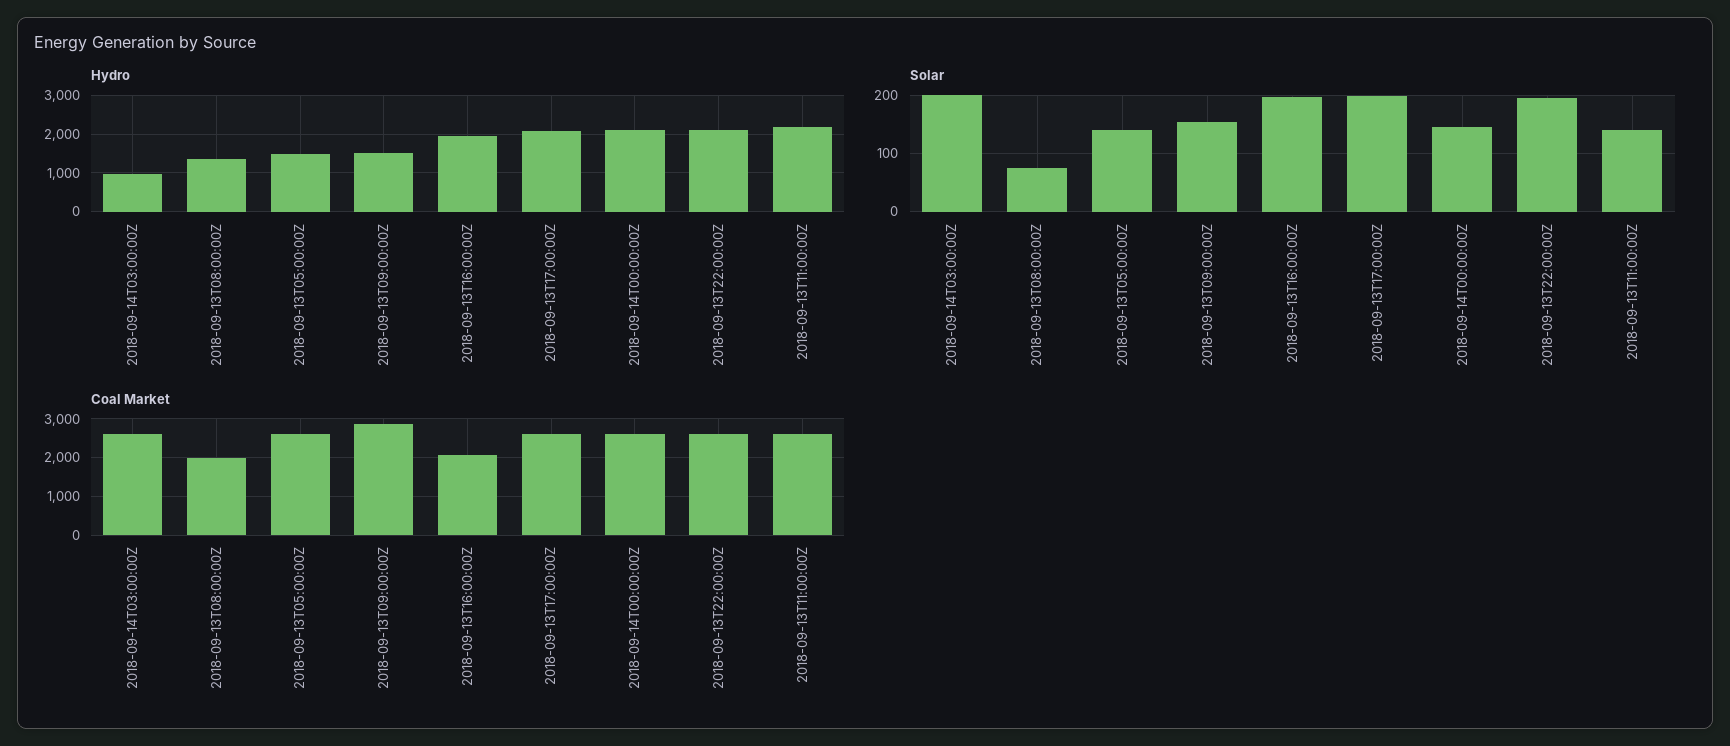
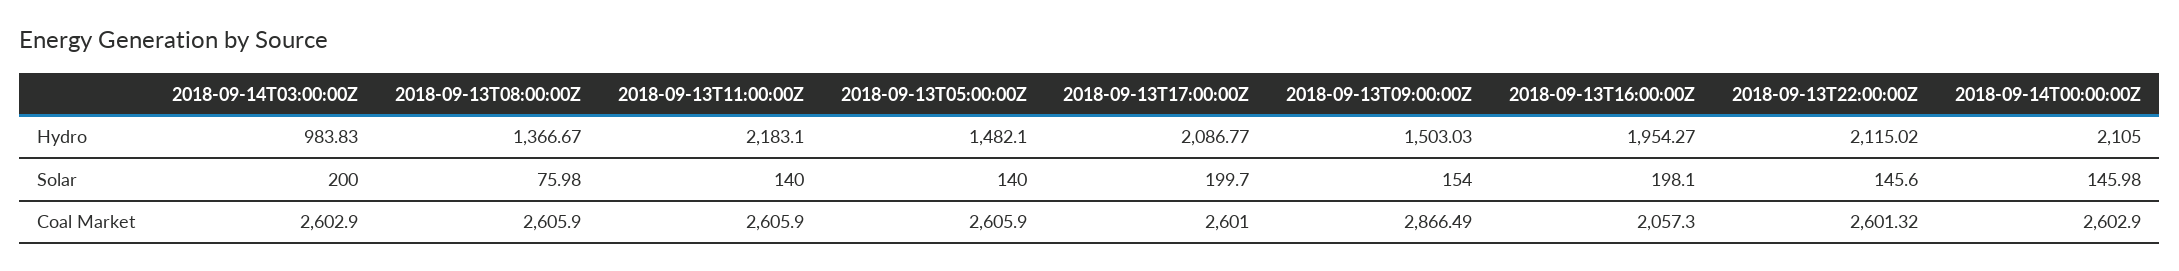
  {
    "Hydro": {
      "2018-09-14T03:00:00Z": 983.83,
      "2018-09-13T08:00:00Z": 1366.67,
      "2018-09-13T05:00:00Z": 1482.1,
      "2018-09-13T09:00:00Z": 1503.03,
      "2018-09-13T16:00:00Z": 1954.27,
      "2018-09-13T17:00:00Z": 2086.77,
      "2018-09-14T00:00:00Z": 2105,
      "2018-09-13T22:00:00Z": 2115.02,
      "2018-09-13T11:00:00Z": 2183.1
    },
    "Solar": {
      "2018-09-14T03:00:00Z": 200,
      "2018-09-13T08:00:00Z": 75.98,
      "2018-09-13T05:00:00Z": 140,
      "2018-09-13T09:00:00Z": 154,
      "2018-09-13T16:00:00Z": 198.1,
      "2018-09-13T17:00:00Z": 199.7,
      "2018-09-14T00:00:00Z": 145.98,
-     "2018-09-13T22:00:00Z": 200,
+     "2018-09-13T22:00:00Z": 145.6,
      "2018-09-13T11:00:00Z": 140
    },
    "Coal Market": {
      "2018-09-14T03:00:00Z": 2602.9,
-     "2018-09-13T08:00:00Z": 2000,
+     "2018-09-13T08:00:00Z": 2605.9,
      "2018-09-13T05:00:00Z": 2605.9,
      "2018-09-13T09:00:00Z": 2866.49,
      "2018-09-13T16:00:00Z": 2057.3,
      "2018-09-13T17:00:00Z": 2601,
      "2018-09-14T00:00:00Z": 2602.9,
      "2018-09-13T22:00:00Z": 2601.32,
      "2018-09-13T11:00:00Z": 2605.9
    }
  }

